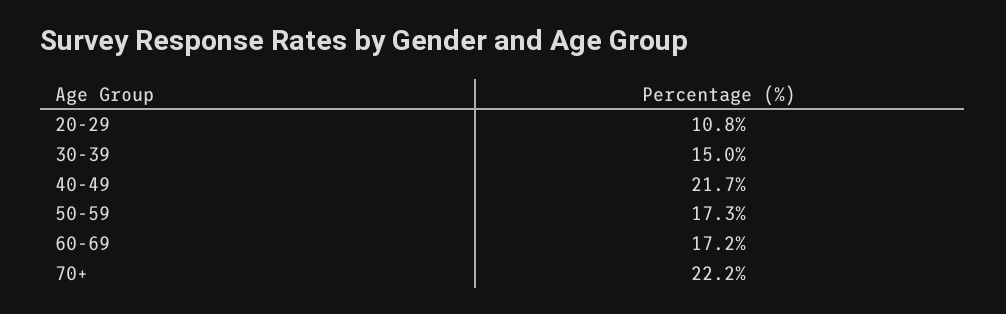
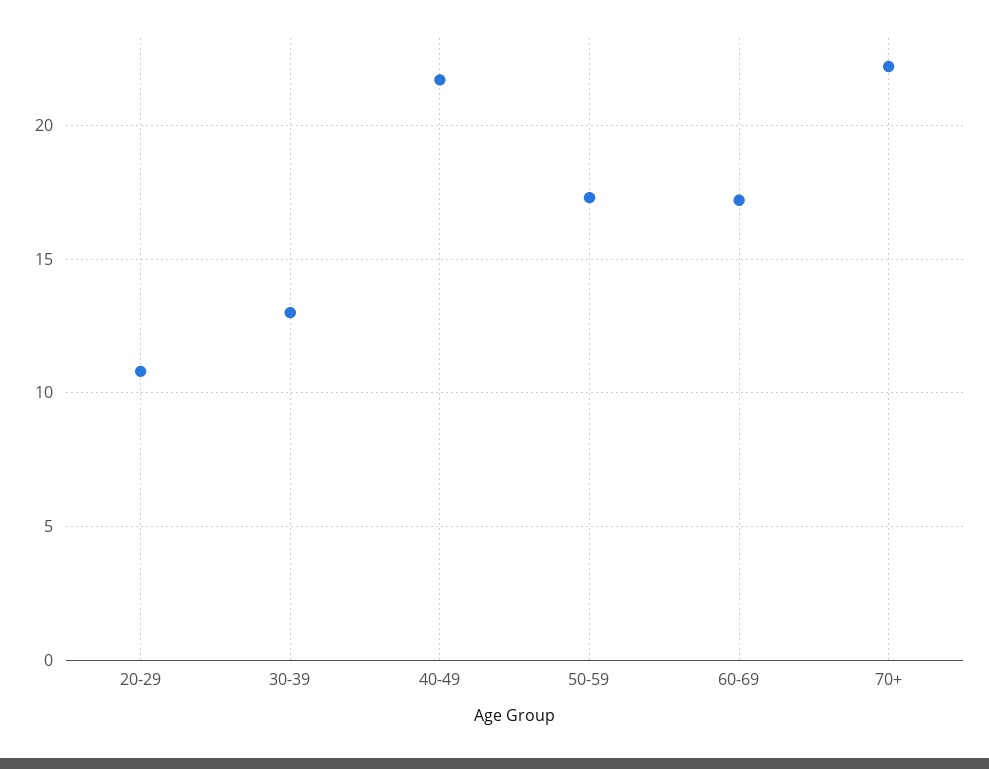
  {
    "20-29": 10.8,
-   "30-39": 15,
+   "30-39": 13,
    "40-49": 21.7,
    "50-59": 17.3,
    "60-69": 17.2,
    "70+": 22.2
  }

